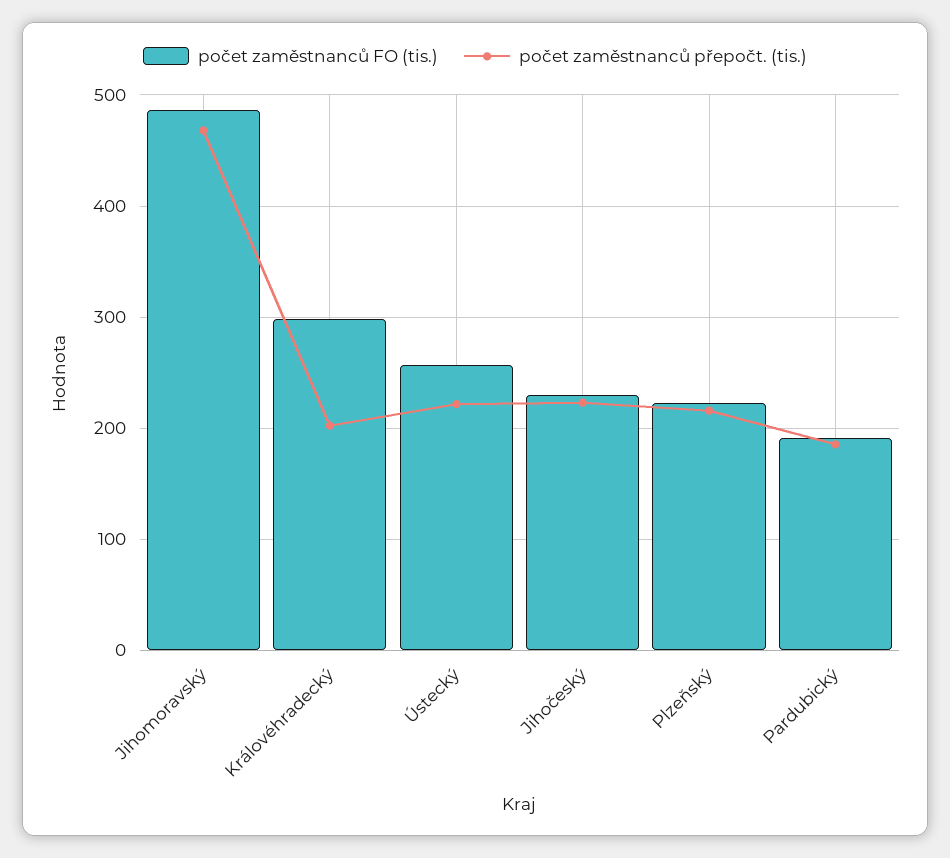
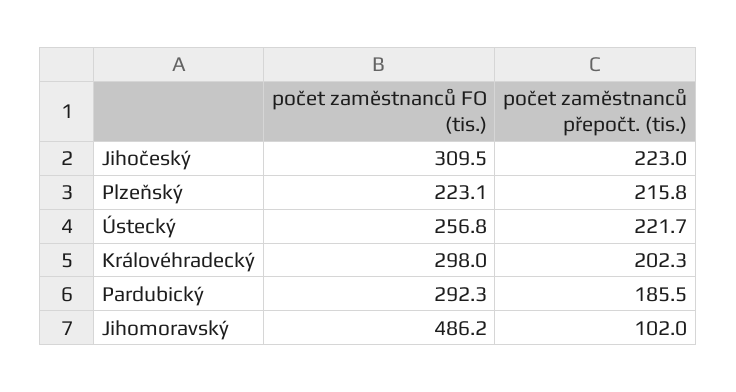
  {
    "počet zaměstnanců FO (tis.)": {
      "Jihomoravský": 486.2,
      "Královéhradecký": 298,
      "Ústecký": 256.8,
-     "Jihočeský": 230,
+     "Jihočeský": 309.5,
      "Plzeňský": 223.1,
-     "Pardubický": 190
+     "Pardubický": 292.3
    },
    "počet zaměstnanců přepočt. (tis.)": {
-     "Jihomoravský": 470,
+     "Jihomoravský": 102,
      "Královéhradecký": 202.3,
      "Ústecký": 221.7,
      "Jihočeský": 223,
      "Plzeňský": 215.8,
      "Pardubický": 185.5
    }
  }

